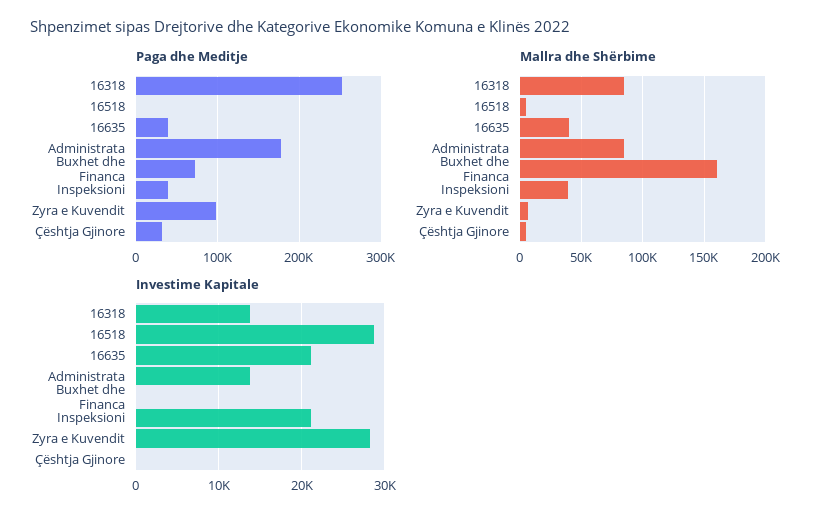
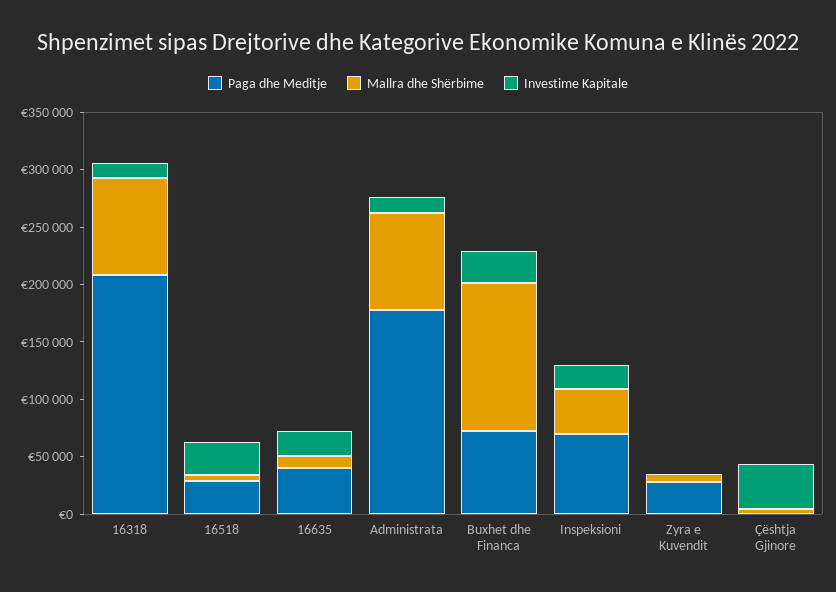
  {
    "Paga dhe Meditje": {
-     "16318": 250000,
+     "16318": 210000,
-     "16518": 0,
+     "16518": 30000,
      "16635": 40000,
      "Administrata": 180000,
      "Buxhet dhe Financa": 70000,
-     "Inspeksioni": 40000,
+     "Inspeksioni": 70000,
-     "Zyra e Kuvendit": 100000,
+     "Zyra e Kuvendit": 30000,
-     "Çështja Gjinore": 30000
+     "Çështja Gjinore": 0
    },
    "Mallra dhe Shërbime": {
      "16318": 85000,
      "16518": 5000,
-     "16635": 40000,
+     "16635": 10000,
      "Administrata": 85000,
-     "Buxhet dhe Financa": 160000,
+     "Buxhet dhe Financa": 130000,
      "Inspeksioni": 40000,
      "Zyra e Kuvendit": 5000,
      "Çështja Gjinore": 5000
    },
    "Investime Kapitale": {
      "16318": 14000,
      "16518": 29000,
      "16635": 21000,
      "Administrata": 14000,
-     "Buxhet dhe Financa": 0,
+     "Buxhet dhe Financa": 30000,
      "Inspeksioni": 21000,
-     "Zyra e Kuvendit": 28000,
+     "Zyra e Kuvendit": 0,
-     "Çështja Gjinore": 0
+     "Çështja Gjinore": 40000
    }
  }

